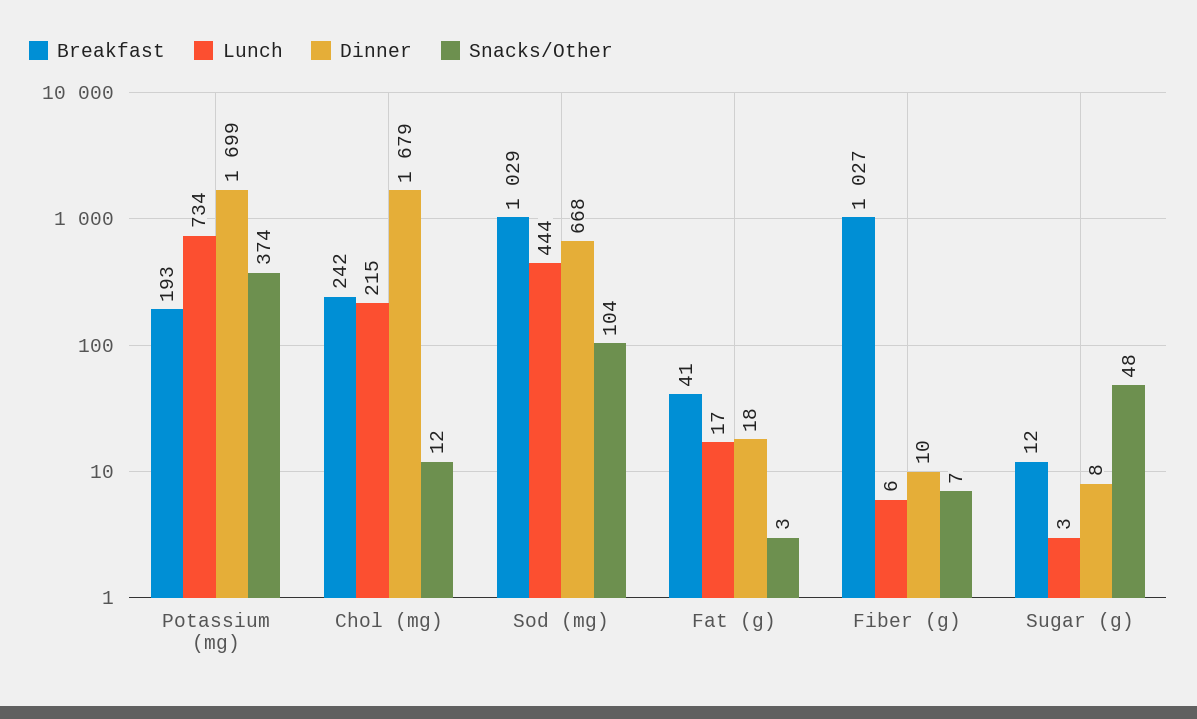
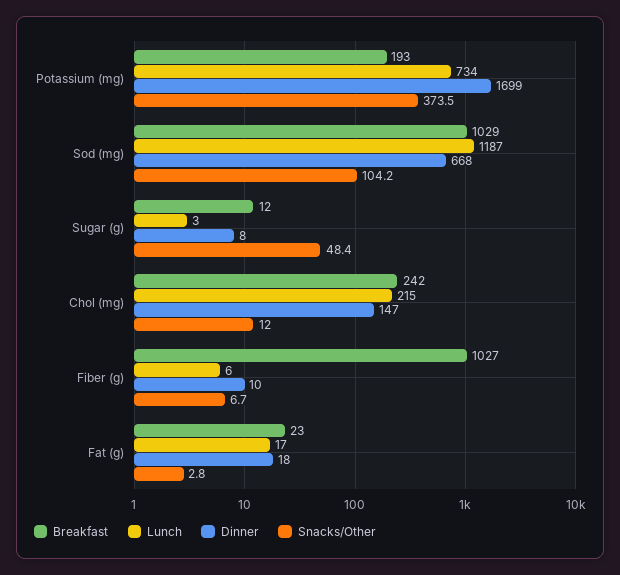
  {
    "Breakfast": {
      "Potassium (mg)": 193,
      "Chol (mg)": 242,
      "Sod (mg)": 1029,
-     "Fat (g)": 41,
+     "Fat (g)": 23,
      "Fiber (g)": 1027,
      "Sugar (g)": 12
    },
    "Lunch": {
      "Potassium (mg)": 734,
      "Chol (mg)": 215,
-     "Sod (mg)": 444,
+     "Sod (mg)": 1187,
      "Fat (g)": 17,
      "Fiber (g)": 6,
      "Sugar (g)": 3
    },
    "Dinner": {
      "Potassium (mg)": 1699,
-     "Chol (mg)": 1679,
+     "Chol (mg)": 147,
      "Sod (mg)": 668,
      "Fat (g)": 18,
      "Fiber (g)": 10,
      "Sugar (g)": 8
    },
    "Snacks/Other": {
      "Potassium (mg)": 373.5,
      "Chol (mg)": 12,
      "Sod (mg)": 104.2,
      "Fat (g)": 2.8,
      "Fiber (g)": 6.7,
      "Sugar (g)": 48.4
    }
  }

